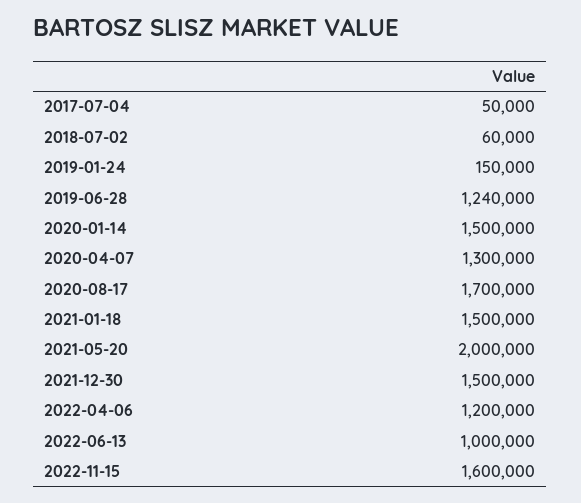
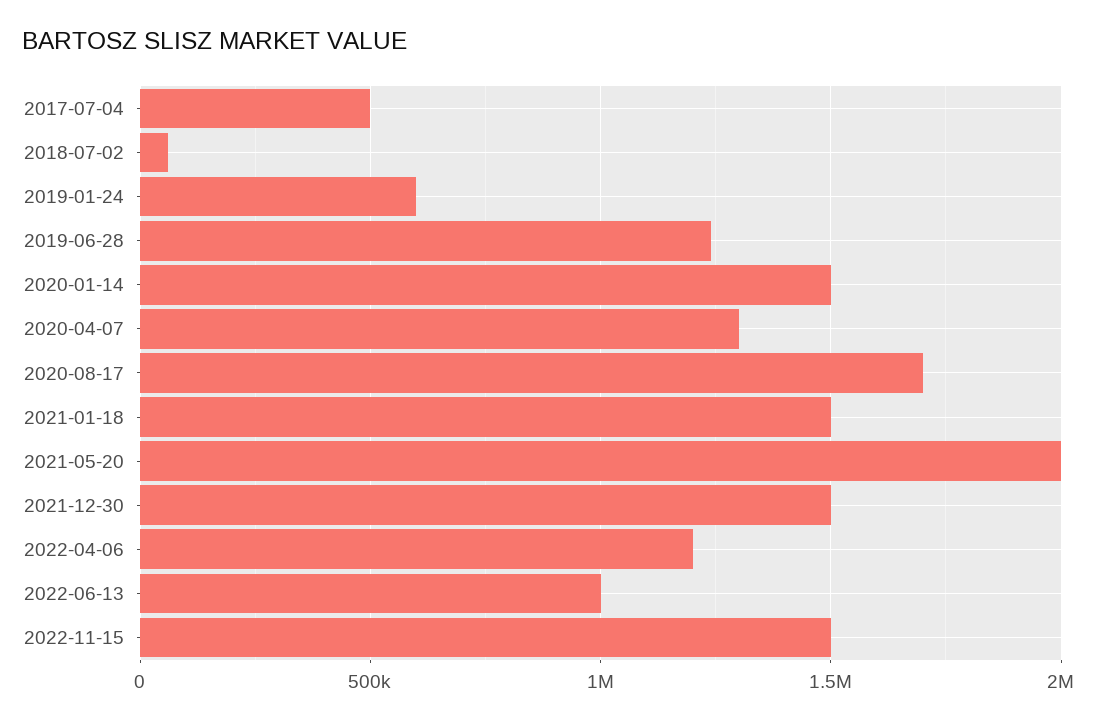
  {
-   "2017-07-04": 50000,
+   "2017-07-04": 500000,
    "2018-07-02": 60000,
-   "2019-01-24": 150000,
+   "2019-01-24": 600000,
    "2019-06-28": 1240000,
    "2020-01-14": 1500000,
    "2020-04-07": 1300000,
    "2020-08-17": 1700000,
    "2021-01-18": 1500000,
    "2021-05-20": 2000000,
    "2021-12-30": 1500000,
    "2022-04-06": 1200000,
    "2022-06-13": 1000000,
-   "2022-11-15": 1600000
+   "2022-11-15": 1500000
  }

